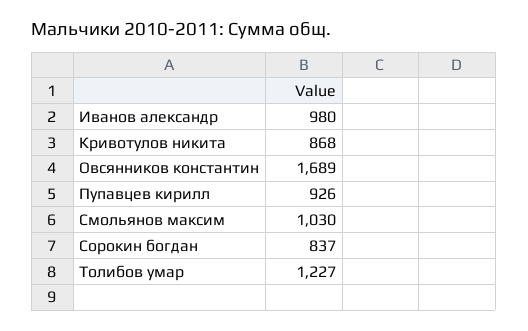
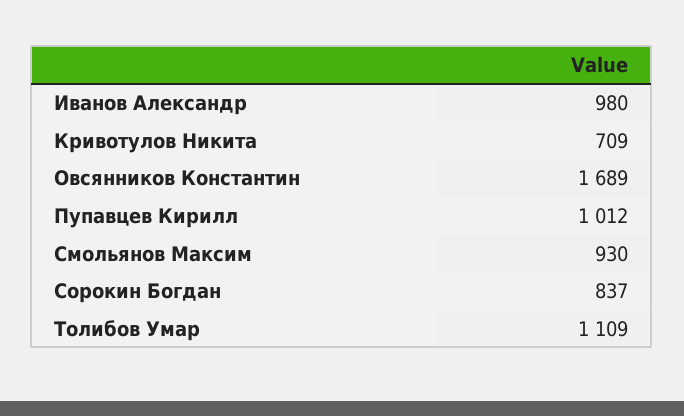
  {
    "Иванов александр": 980,
-   "Кривотулов никита": 868,
+   "Кривотулов никита": 709,
    "Овсянников константин": 1689,
-   "Пупавцев кирилл": 926,
+   "Пупавцев кирилл": 1012,
-   "Смольянов максим": 1030,
+   "Смольянов максим": 930,
    "Сорокин богдан": 837,
-   "Толибов умар": 1227
+   "Толибов умар": 1109
  }

